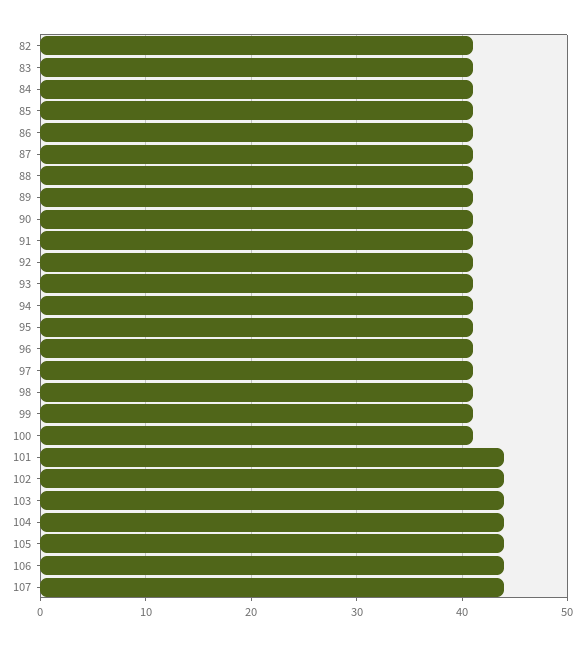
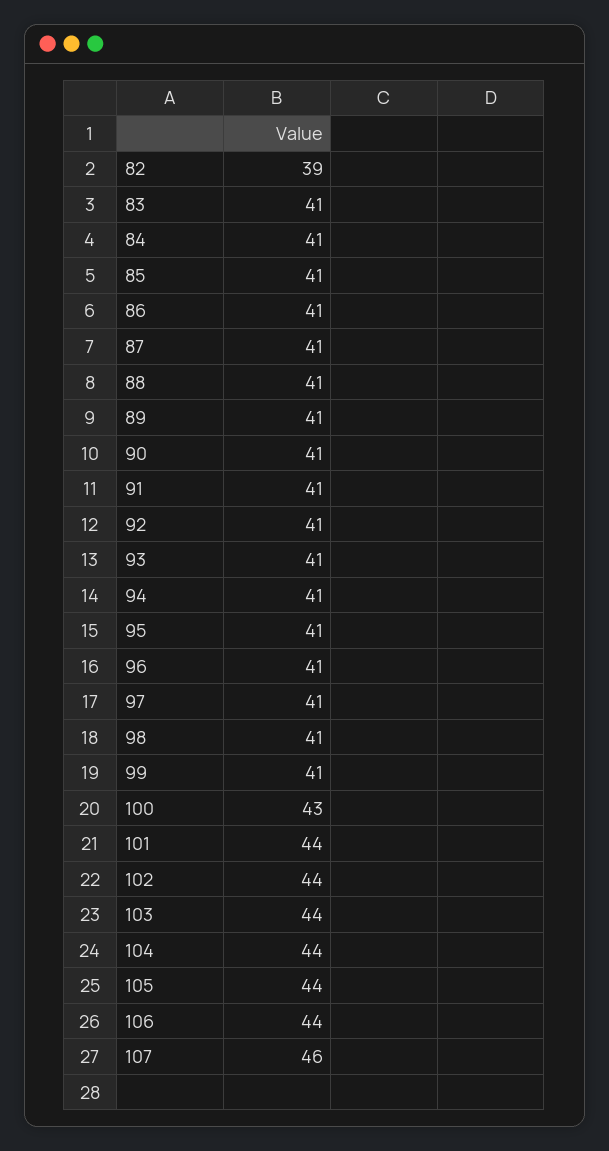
  {
-   "82": 41,
+   "82": 39,
    "83": 41,
    "84": 41,
    "85": 41,
    "86": 41,
    "87": 41,
    "88": 41,
    "89": 41,
    "90": 41,
    "91": 41,
    "92": 41,
    "93": 41,
    "94": 41,
    "95": 41,
    "96": 41,
    "97": 41,
    "98": 41,
    "99": 41,
-   "100": 41,
+   "100": 43,
    "101": 44,
    "102": 44,
    "103": 44,
    "104": 44,
    "105": 44,
    "106": 44,
-   "107": 44
+   "107": 46
  }

